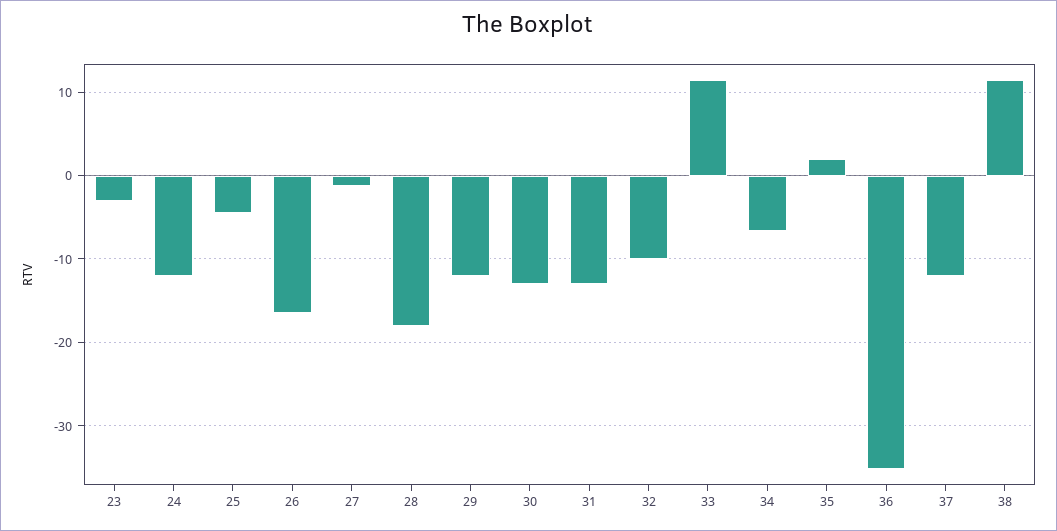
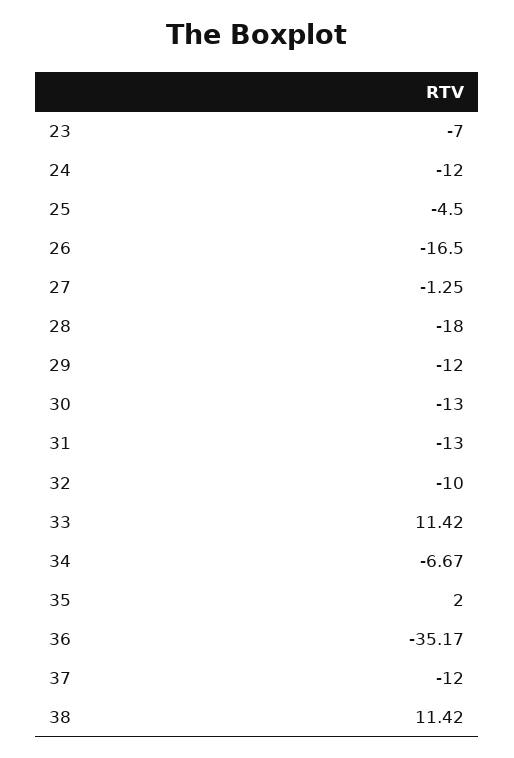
  {
-   "23": -3,
+   "23": -7,
    "24": -12,
    "25": -4.5,
    "26": -16.5,
    "27": -1.25,
    "28": -18,
    "29": -12,
    "30": -13,
    "31": -13,
    "32": -10,
    "33": 11.42,
    "34": -6.67,
    "35": 2,
    "36": -35.17,
    "37": -12,
    "38": 11.42
  }

